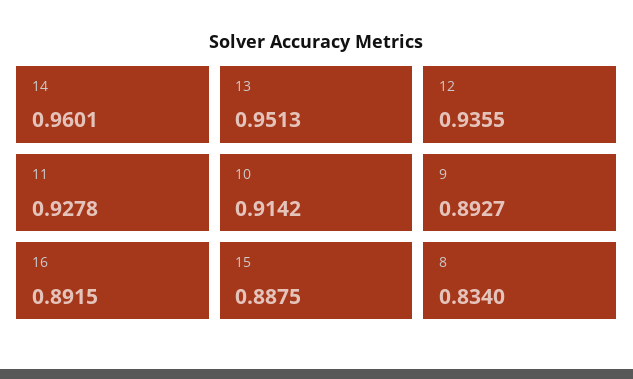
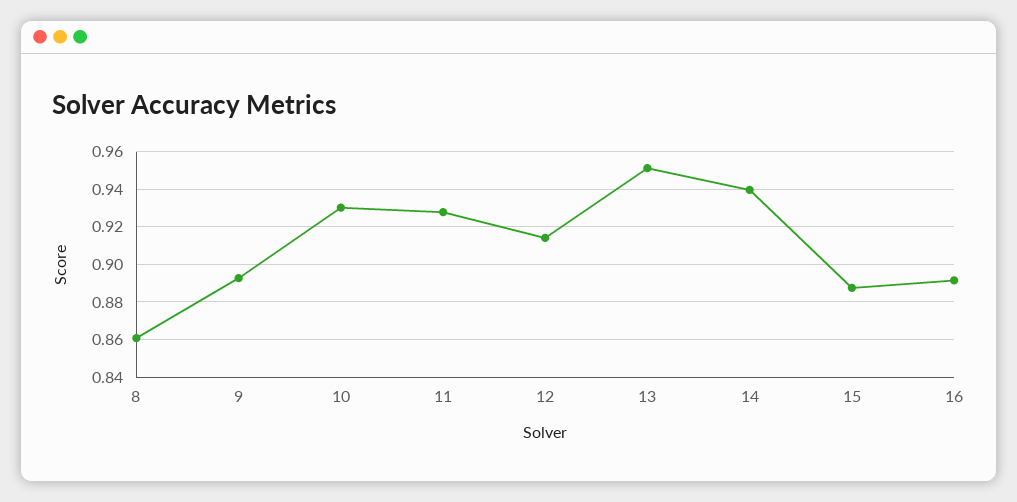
  {
-   "14": 0.9601,
+   "14": 0.94,
    "13": 0.9513,
-   "12": 0.9355,
+   "12": 0.915,
    "11": 0.9278,
-   "10": 0.9142,
+   "10": 0.93,
    "9": 0.8927,
    "16": 0.8915,
    "15": 0.8875,
-   "8": 0.834
+   "8": 0.86
  }

